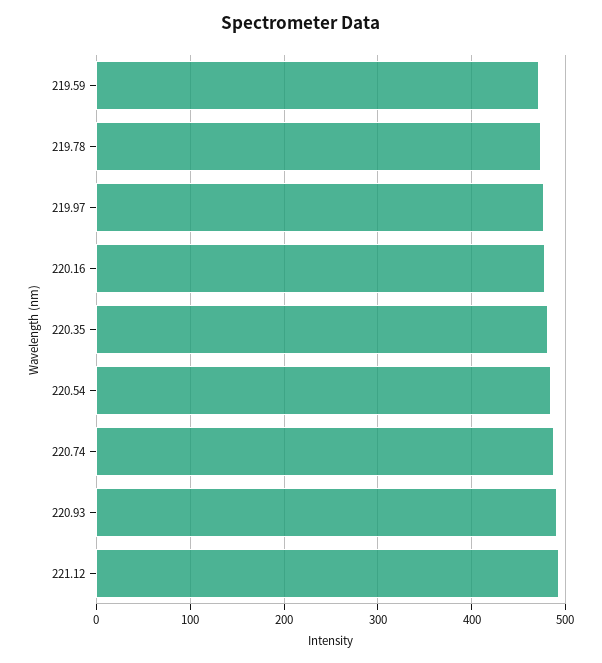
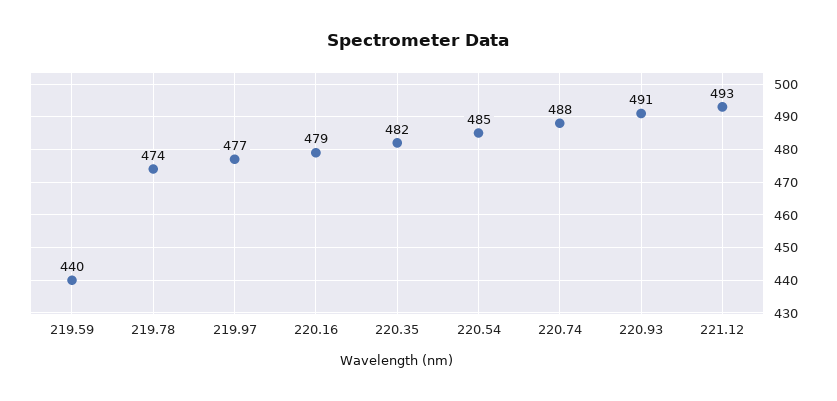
  {
-   "219.59": 470,
+   "219.59": 440,
    "219.78": 474,
    "219.97": 477,
    "220.16": 479,
    "220.35": 482,
    "220.54": 485,
    "220.74": 488,
    "220.93": 491,
    "221.12": 493
  }

